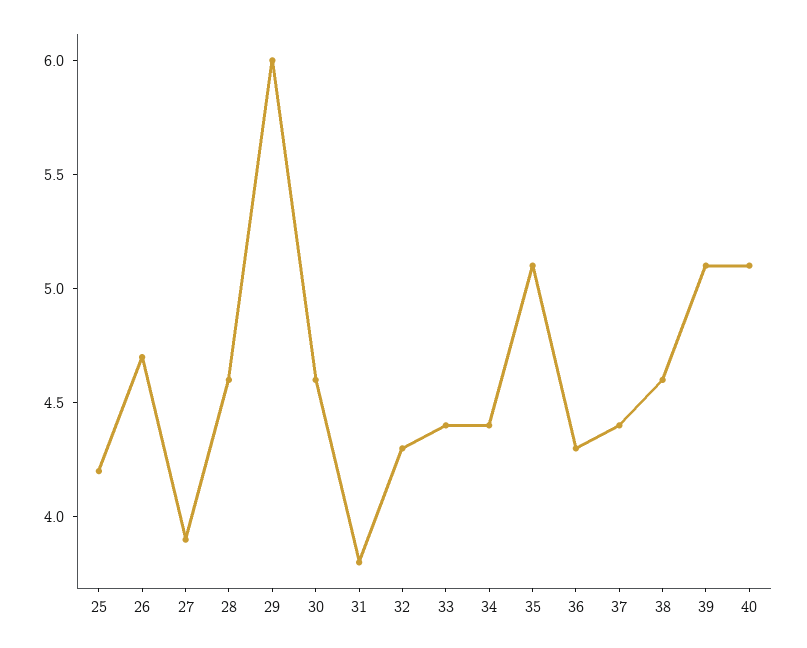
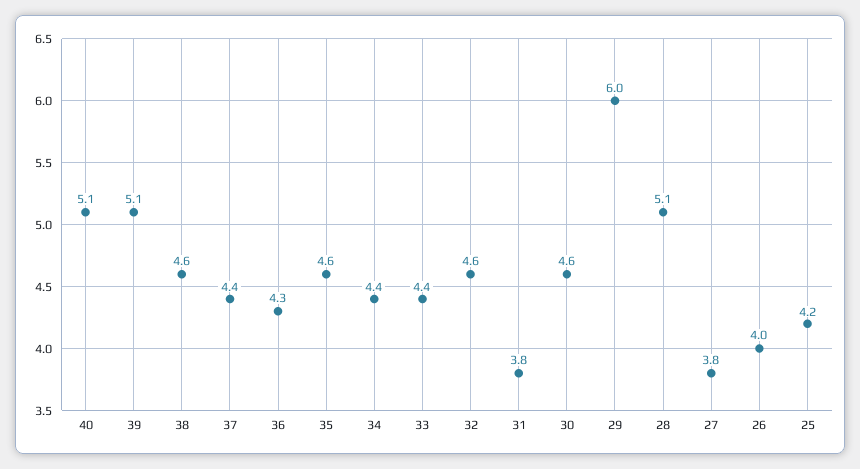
  {
    "25": 4.2,
-   "26": 4.7,
+   "26": 4,
-   "27": 3.9,
+   "27": 3.8,
-   "28": 4.6,
+   "28": 5.1,
    "29": 6,
    "30": 4.6,
    "31": 3.8,
-   "32": 4.3,
+   "32": 4.6,
    "33": 4.4,
    "34": 4.4,
-   "35": 5.1,
+   "35": 4.6,
    "36": 4.3,
    "37": 4.4,
    "38": 4.6,
    "39": 5.1,
    "40": 5.1
  }

